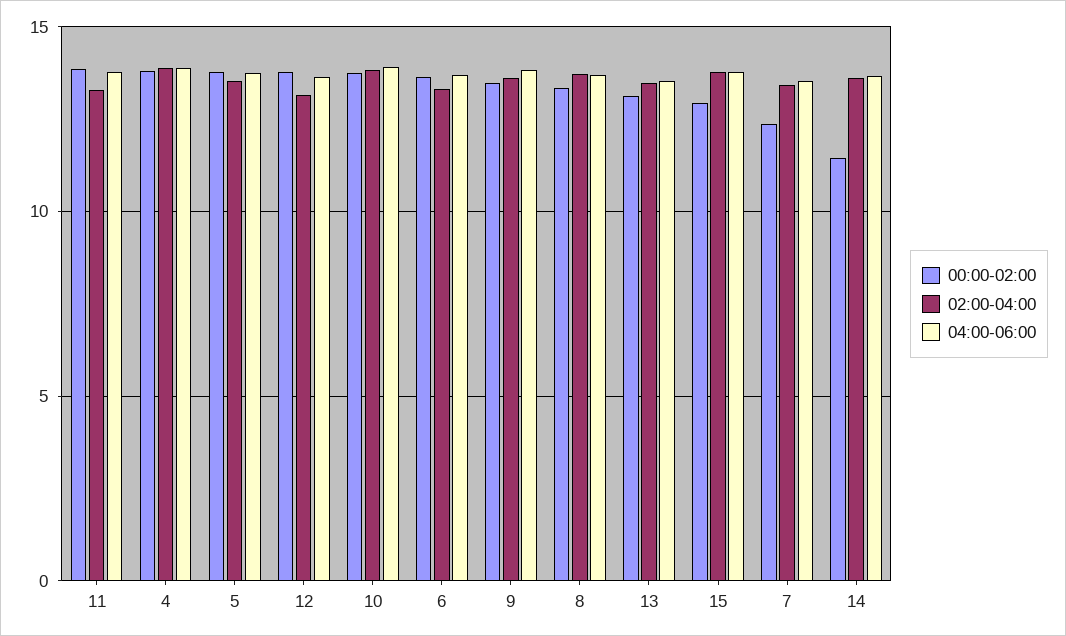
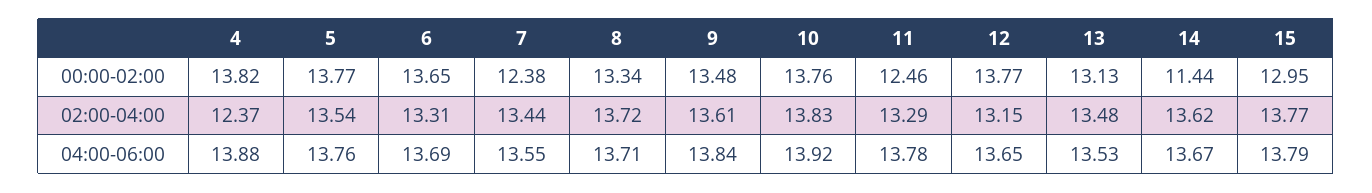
  {
    "00:00-02:00": {
-     "11": 14,
+     "11": 12.46,
      "4": 13.82,
      "5": 13.77,
      "12": 13.77,
      "10": 13.76,
      "6": 13.65,
      "9": 13.48,
      "8": 13.34,
      "13": 13.13,
      "15": 12.95,
      "7": 12.38,
      "14": 11.44
    },
    "02:00-04:00": {
      "11": 13.29,
-     "4": 14,
+     "4": 12.37,
      "5": 13.54,
      "12": 13.15,
      "10": 13.83,
      "6": 13.31,
      "9": 13.61,
      "8": 13.72,
      "13": 13.48,
      "15": 13.77,
      "7": 13.44,
      "14": 13.62
    },
    "04:00-06:00": {
      "11": 13.78,
      "4": 13.88,
      "5": 13.76,
      "12": 13.65,
      "10": 13.92,
      "6": 13.69,
      "9": 13.84,
      "8": 13.71,
      "13": 13.53,
      "15": 13.79,
      "7": 13.55,
      "14": 13.67
    }
  }

